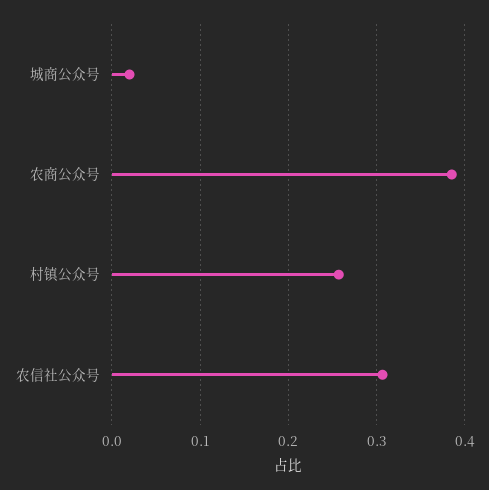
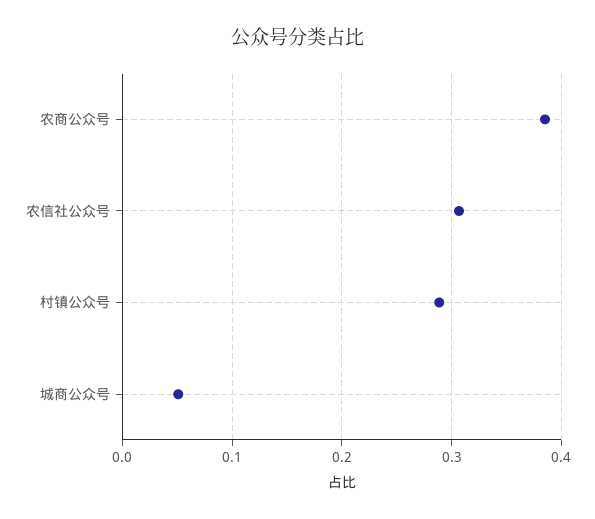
  {
-   "城商公众号": 0.02,
+   "城商公众号": 0.05,
    "农商公众号": 0.39,
-   "村镇公众号": 0.26,
+   "村镇公众号": 0.29,
    "农信社公众号": 0.31
  }

